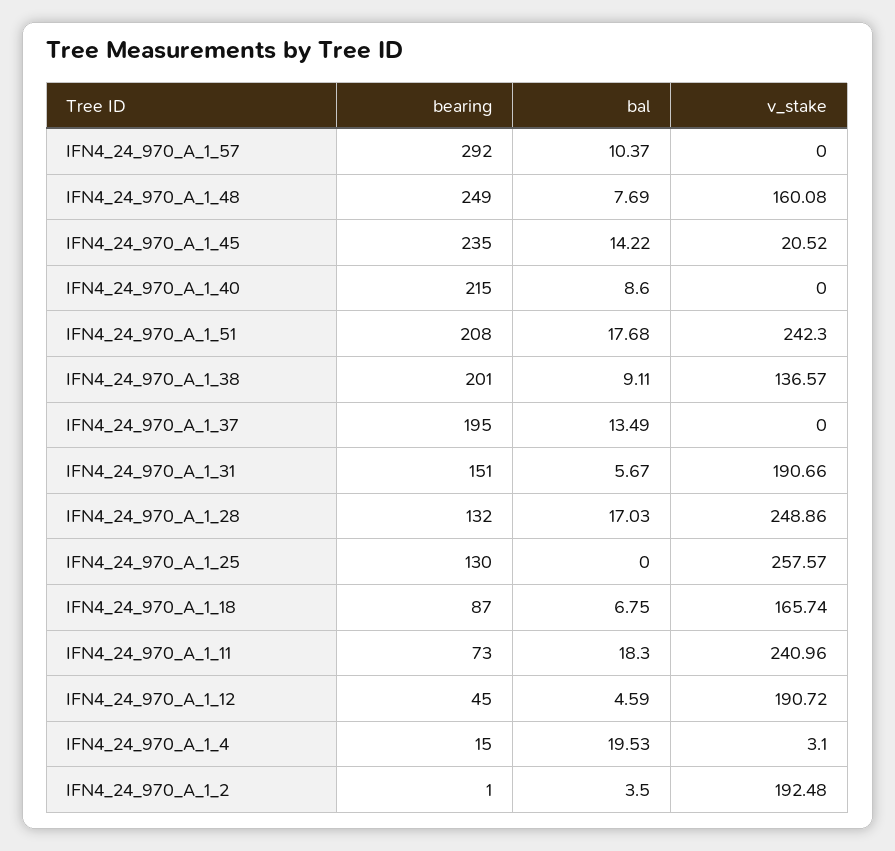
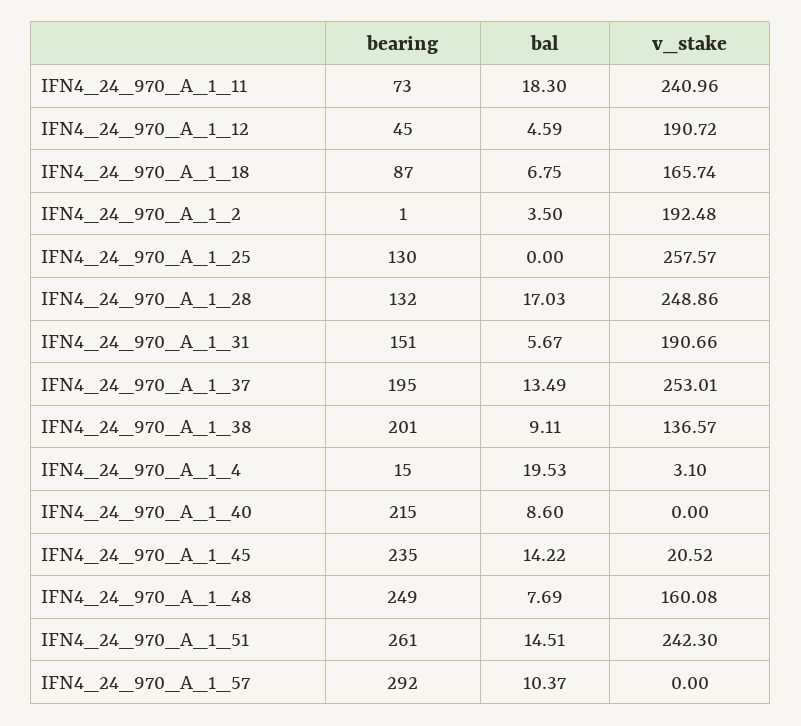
  {
    "bearing": {
      "IFN4_24_970_A_1_57": 292,
      "IFN4_24_970_A_1_48": 249,
      "IFN4_24_970_A_1_45": 235,
      "IFN4_24_970_A_1_40": 215,
-     "IFN4_24_970_A_1_51": 208,
+     "IFN4_24_970_A_1_51": 261,
      "IFN4_24_970_A_1_38": 201,
      "IFN4_24_970_A_1_37": 195,
      "IFN4_24_970_A_1_31": 151,
      "IFN4_24_970_A_1_28": 132,
      "IFN4_24_970_A_1_25": 130,
      "IFN4_24_970_A_1_18": 87,
      "IFN4_24_970_A_1_11": 73,
      "IFN4_24_970_A_1_12": 45,
      "IFN4_24_970_A_1_4": 15,
      "IFN4_24_970_A_1_2": 1
    },
    "bal": {
      "IFN4_24_970_A_1_57": 10.37,
      "IFN4_24_970_A_1_48": 7.69,
      "IFN4_24_970_A_1_45": 14.22,
      "IFN4_24_970_A_1_40": 8.6,
-     "IFN4_24_970_A_1_51": 17.68,
+     "IFN4_24_970_A_1_51": 14.51,
      "IFN4_24_970_A_1_38": 9.11,
      "IFN4_24_970_A_1_37": 13.49,
      "IFN4_24_970_A_1_31": 5.67,
      "IFN4_24_970_A_1_28": 17.03,
      "IFN4_24_970_A_1_25": 0,
      "IFN4_24_970_A_1_18": 6.75,
      "IFN4_24_970_A_1_11": 18.3,
      "IFN4_24_970_A_1_12": 4.59,
      "IFN4_24_970_A_1_4": 19.53,
      "IFN4_24_970_A_1_2": 3.5
    },
    "v_stake": {
      "IFN4_24_970_A_1_57": 0,
      "IFN4_24_970_A_1_48": 160.08,
      "IFN4_24_970_A_1_45": 20.52,
      "IFN4_24_970_A_1_40": 0,
      "IFN4_24_970_A_1_51": 242.3,
      "IFN4_24_970_A_1_38": 136.57,
-     "IFN4_24_970_A_1_37": 0,
+     "IFN4_24_970_A_1_37": 253.01,
      "IFN4_24_970_A_1_31": 190.66,
      "IFN4_24_970_A_1_28": 248.86,
      "IFN4_24_970_A_1_25": 257.57,
      "IFN4_24_970_A_1_18": 165.74,
      "IFN4_24_970_A_1_11": 240.96,
      "IFN4_24_970_A_1_12": 190.72,
      "IFN4_24_970_A_1_4": 3.1,
      "IFN4_24_970_A_1_2": 192.48
    }
  }

